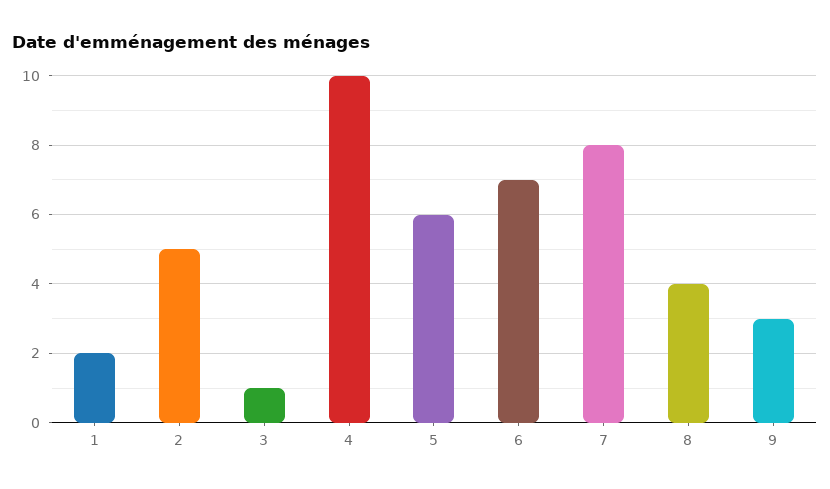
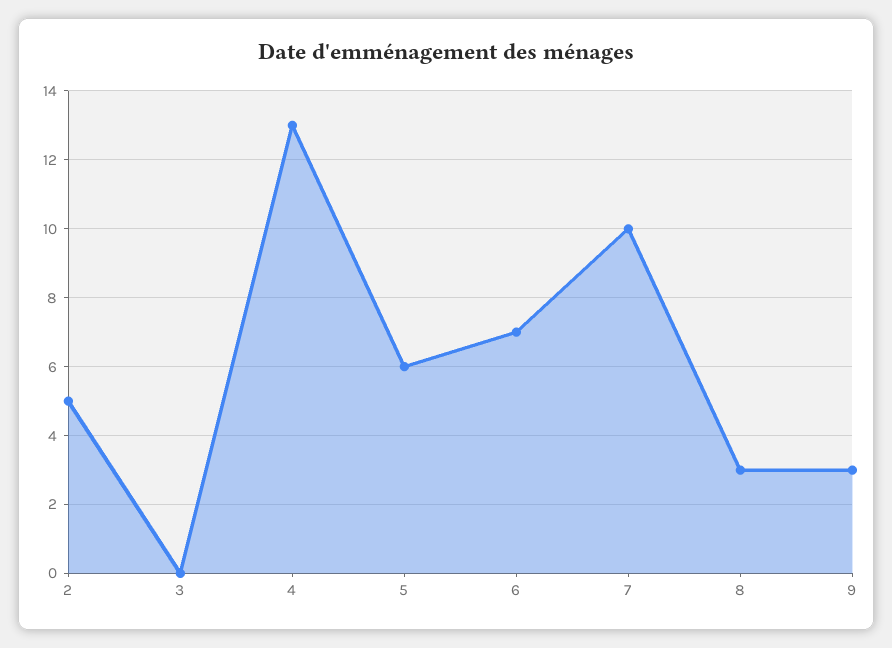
  {
-   "1": 2,
    "2": 5,
-   "3": 1,
+   "3": 0,
-   "4": 10,
+   "4": 13,
    "5": 6,
    "6": 7,
-   "7": 8,
+   "7": 10,
-   "8": 4,
+   "8": 3,
    "9": 3
  }

